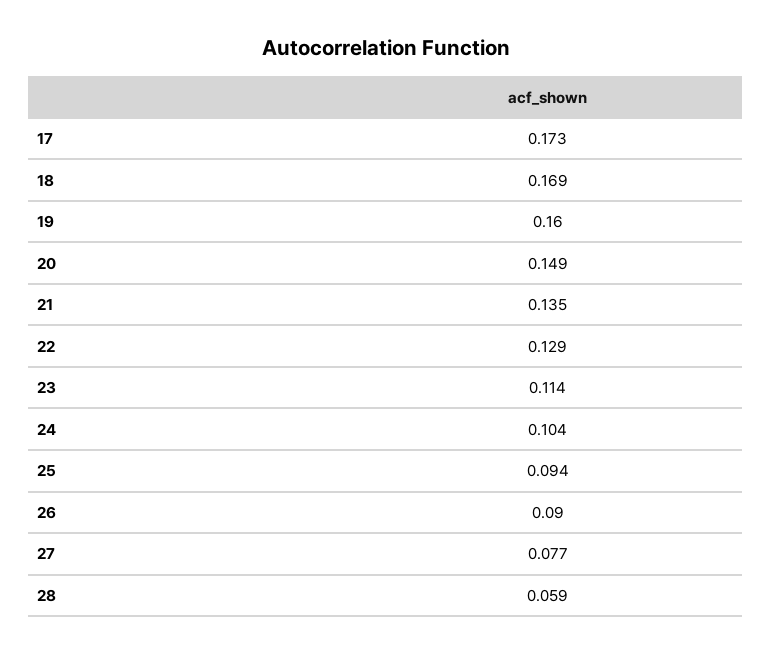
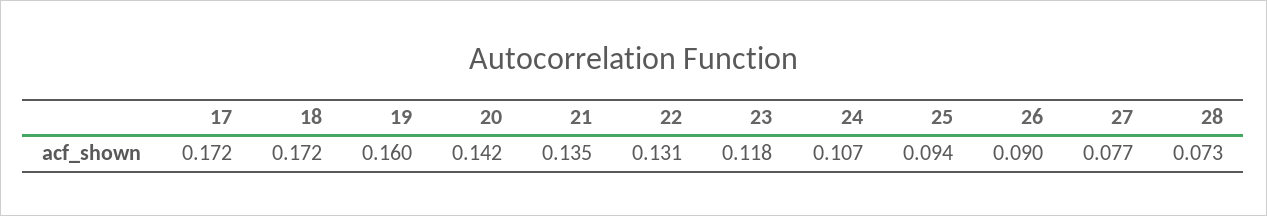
  {
-   "17": 0.173,
+   "17": 0.172,
-   "18": 0.169,
+   "18": 0.172,
    "19": 0.16,
-   "20": 0.149,
+   "20": 0.142,
    "21": 0.135,
-   "22": 0.129,
+   "22": 0.131,
-   "23": 0.114,
+   "23": 0.118,
-   "24": 0.104,
+   "24": 0.107,
    "25": 0.094,
    "26": 0.09,
    "27": 0.077,
-   "28": 0.059
+   "28": 0.073
  }

